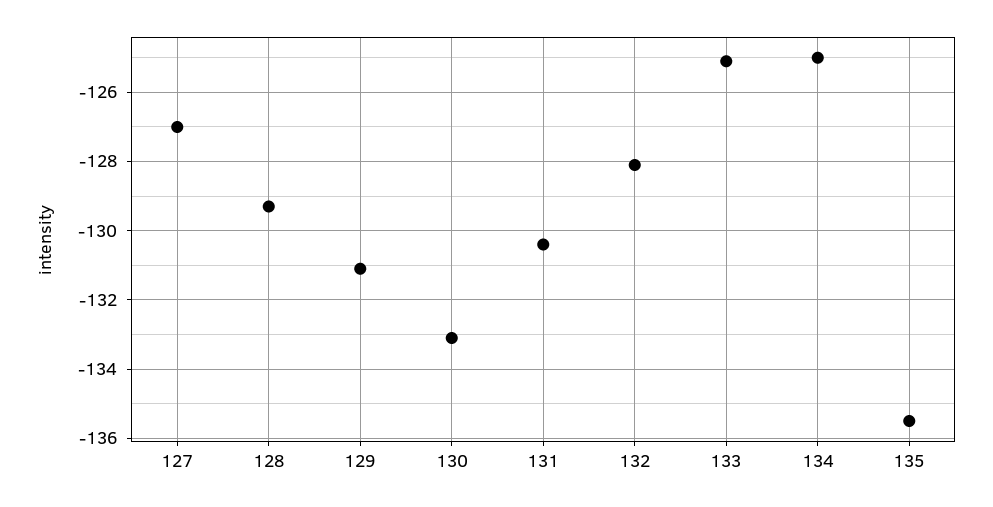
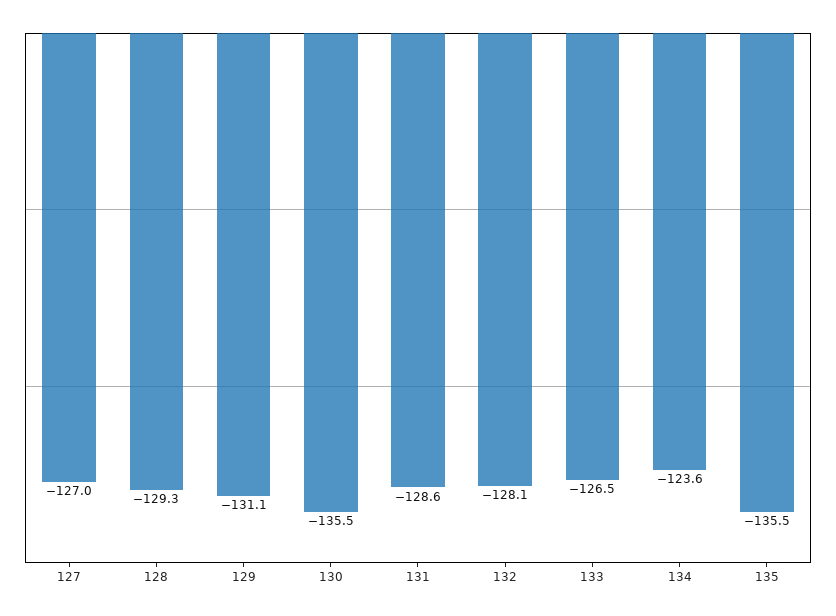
  {
    "127": -127,
    "128": -129.3,
    "129": -131.1,
-   "130": -133,
+   "130": -135.5,
-   "131": -130.5,
+   "131": -128.6,
    "132": -128.1,
-   "133": -125,
+   "133": -126.5,
-   "134": -125,
+   "134": -123.6,
    "135": -135.5
  }

